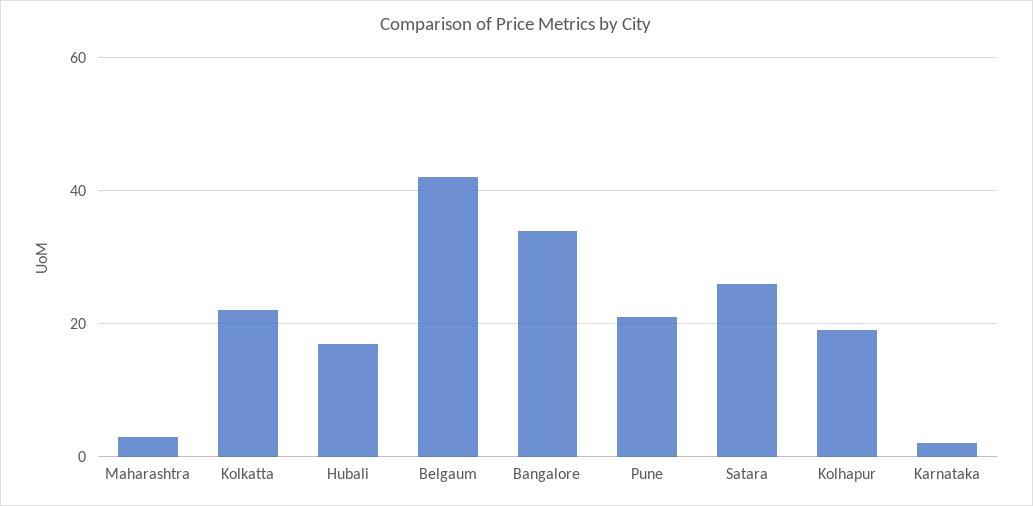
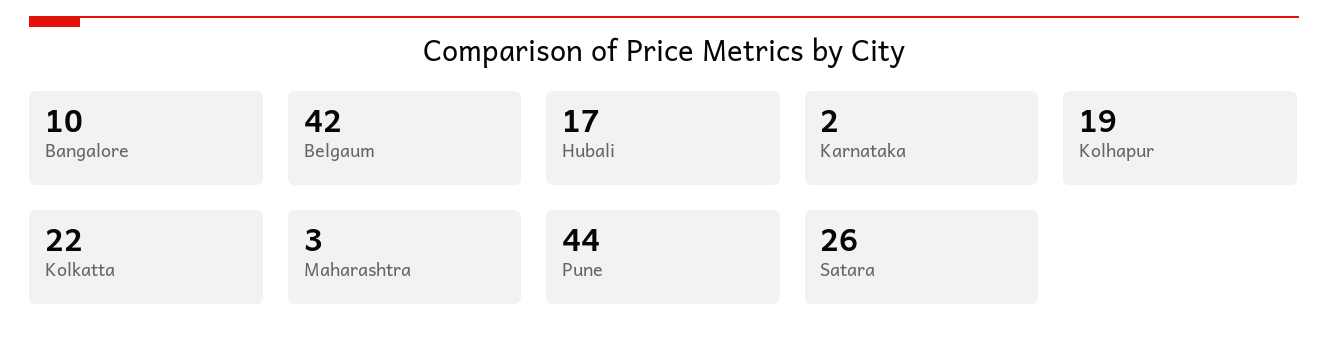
  {
    "Maharashtra": 3,
    "Kolkatta": 22,
    "Hubali": 17,
    "Belgaum": 42,
-   "Bangalore": 35,
+   "Bangalore": 10,
-   "Pune": 20,
+   "Pune": 44,
    "Satara": 26,
    "Kolhapur": 19,
    "Karnataka": 2
  }

